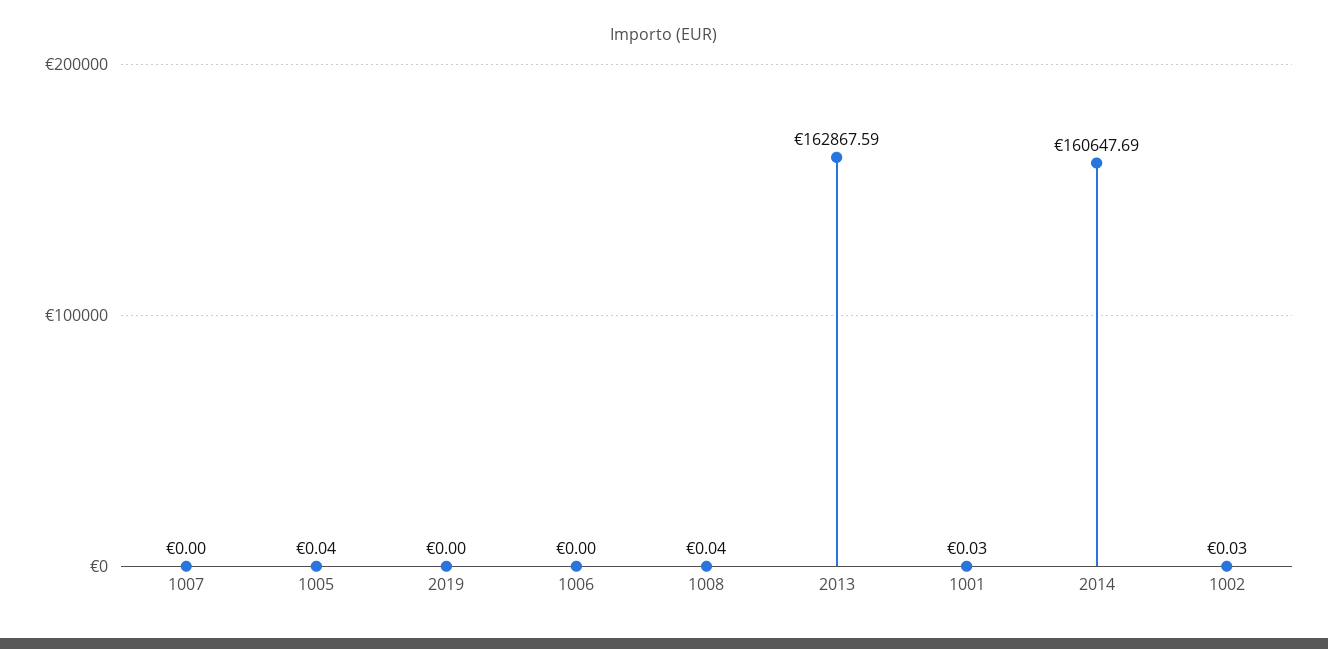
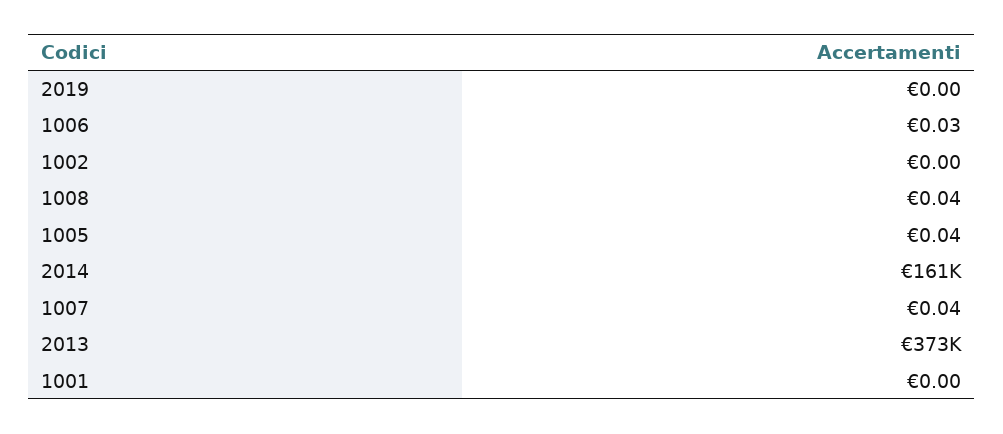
  {
-   "1007": 0,
+   "1007": 0.04,
    "1005": 0.04,
    "2019": 0,
-   "1006": 0,
+   "1006": 0.03,
    "1008": 0.04,
-   "2013": 162867.59,
+   "2013": 373000,
-   "1001": 0.03,
+   "1001": 0,
    "2014": 160647.69,
-   "1002": 0.03
+   "1002": 0
  }

